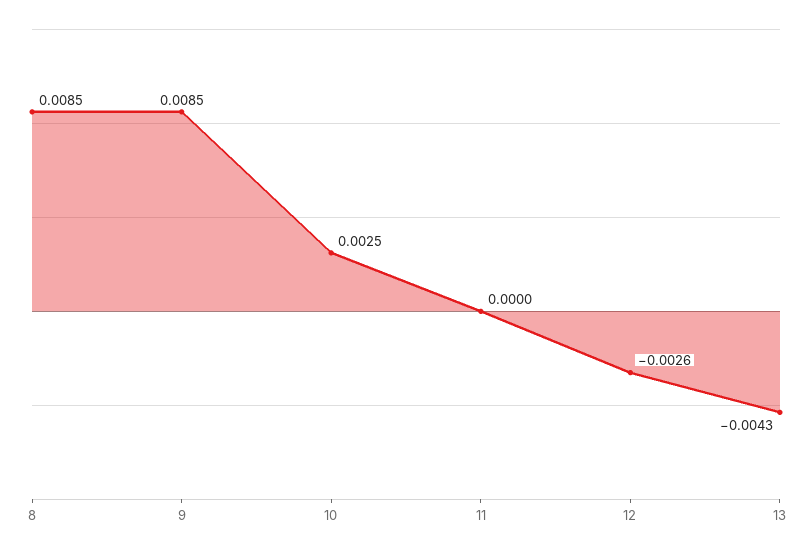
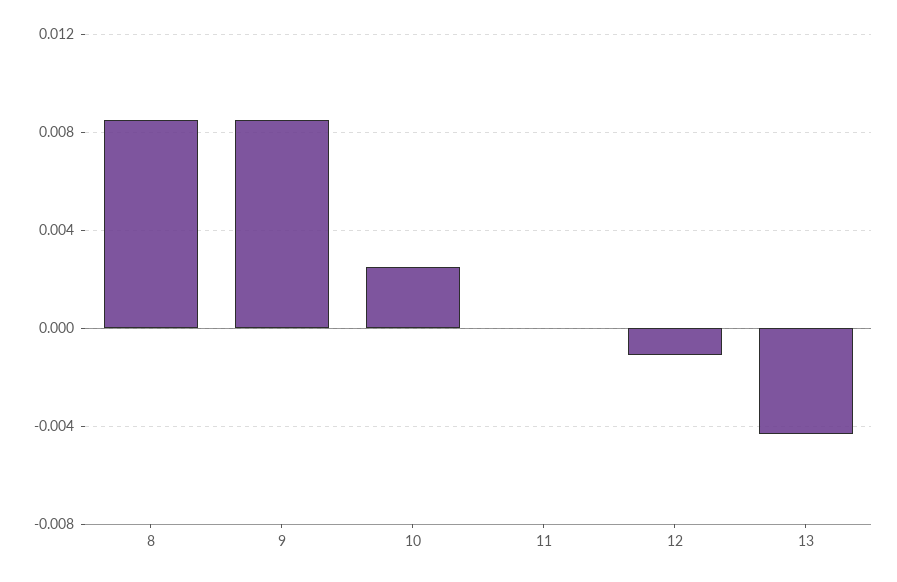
  {
    "8": 0.0085,
    "9": 0.0085,
    "10": 0.0025,
    "11": 0,
-   "12": -0.0026,
+   "12": -0.001,
    "13": -0.0043
  }

